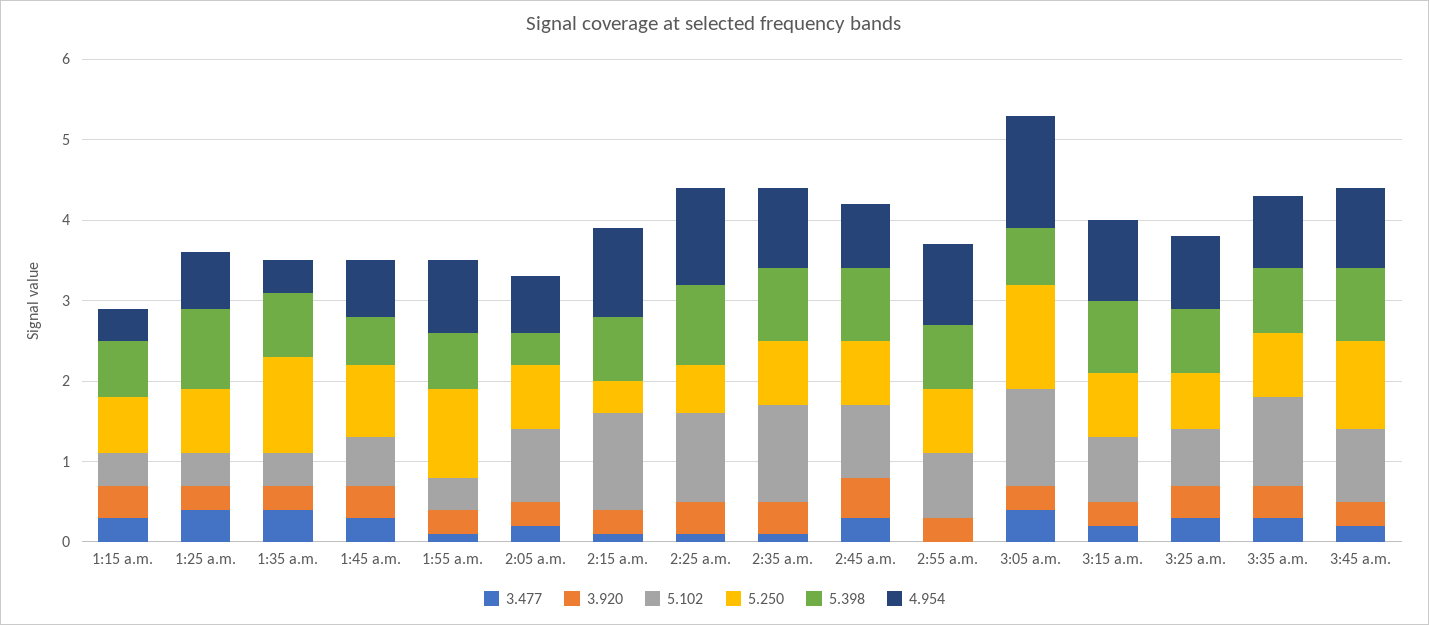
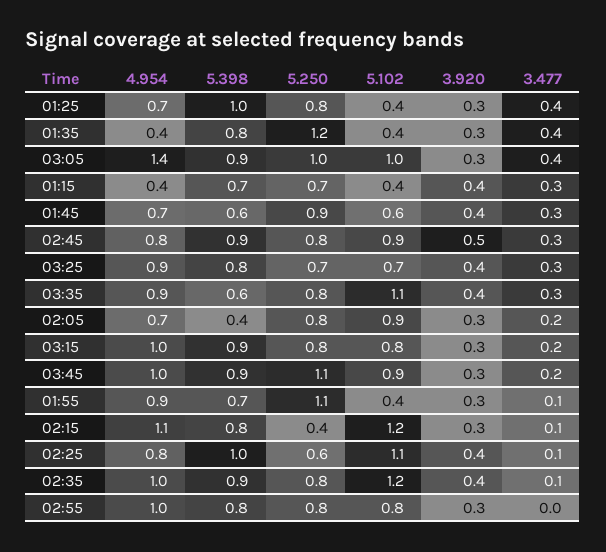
  {
    "3.477": {
      "1:15 a.m.": 0.3,
      "1:25 a.m.": 0.4,
      "1:35 a.m.": 0.4,
      "1:45 a.m.": 0.3,
      "1:55 a.m.": 0.1,
      "2:05 a.m.": 0.2,
      "2:15 a.m.": 0.1,
      "2:25 a.m.": 0.1,
      "2:35 a.m.": 0.1,
      "2:45 a.m.": 0.3,
      "2:55 a.m.": 0,
      "3:05 a.m.": 0.4,
      "3:15 a.m.": 0.2,
      "3:25 a.m.": 0.3,
      "3:35 a.m.": 0.3,
      "3:45 a.m.": 0.2
    },
    "3.920": {
      "1:15 a.m.": 0.4,
      "1:25 a.m.": 0.3,
      "1:35 a.m.": 0.3,
      "1:45 a.m.": 0.4,
      "1:55 a.m.": 0.3,
      "2:05 a.m.": 0.3,
      "2:15 a.m.": 0.3,
      "2:25 a.m.": 0.4,
      "2:35 a.m.": 0.4,
      "2:45 a.m.": 0.5,
      "2:55 a.m.": 0.3,
      "3:05 a.m.": 0.3,
      "3:15 a.m.": 0.3,
      "3:25 a.m.": 0.4,
      "3:35 a.m.": 0.4,
      "3:45 a.m.": 0.3
    },
    "5.102": {
      "1:15 a.m.": 0.4,
      "1:25 a.m.": 0.4,
      "1:35 a.m.": 0.4,
      "1:45 a.m.": 0.6,
      "1:55 a.m.": 0.4,
      "2:05 a.m.": 0.9,
      "2:15 a.m.": 1.2,
      "2:25 a.m.": 1.1,
      "2:35 a.m.": 1.2,
      "2:45 a.m.": 0.9,
      "2:55 a.m.": 0.8,
-     "3:05 a.m.": 1.2,
+     "3:05 a.m.": 1,
      "3:15 a.m.": 0.8,
      "3:25 a.m.": 0.7,
      "3:35 a.m.": 1.1,
      "3:45 a.m.": 0.9
    },
    "5.250": {
      "1:15 a.m.": 0.7,
      "1:25 a.m.": 0.8,
      "1:35 a.m.": 1.2,
      "1:45 a.m.": 0.9,
      "1:55 a.m.": 1.1,
      "2:05 a.m.": 0.8,
      "2:15 a.m.": 0.4,
      "2:25 a.m.": 0.6,
      "2:35 a.m.": 0.8,
      "2:45 a.m.": 0.8,
      "2:55 a.m.": 0.8,
-     "3:05 a.m.": 1.3,
+     "3:05 a.m.": 1,
      "3:15 a.m.": 0.8,
      "3:25 a.m.": 0.7,
      "3:35 a.m.": 0.8,
      "3:45 a.m.": 1.1
    },
    "5.398": {
      "1:15 a.m.": 0.7,
      "1:25 a.m.": 1,
      "1:35 a.m.": 0.8,
      "1:45 a.m.": 0.6,
      "1:55 a.m.": 0.7,
      "2:05 a.m.": 0.4,
      "2:15 a.m.": 0.8,
      "2:25 a.m.": 1,
      "2:35 a.m.": 0.9,
      "2:45 a.m.": 0.9,
      "2:55 a.m.": 0.8,
-     "3:05 a.m.": 0.7,
+     "3:05 a.m.": 0.9,
      "3:15 a.m.": 0.9,
      "3:25 a.m.": 0.8,
-     "3:35 a.m.": 0.8,
+     "3:35 a.m.": 0.6,
      "3:45 a.m.": 0.9
    },
    "4.954": {
      "1:15 a.m.": 0.4,
      "1:25 a.m.": 0.7,
      "1:35 a.m.": 0.4,
      "1:45 a.m.": 0.7,
      "1:55 a.m.": 0.9,
      "2:05 a.m.": 0.7,
      "2:15 a.m.": 1.1,
-     "2:25 a.m.": 1.2,
+     "2:25 a.m.": 0.8,
      "2:35 a.m.": 1,
      "2:45 a.m.": 0.8,
      "2:55 a.m.": 1,
      "3:05 a.m.": 1.4,
      "3:15 a.m.": 1,
      "3:25 a.m.": 0.9,
      "3:35 a.m.": 0.9,
      "3:45 a.m.": 1
    }
  }

